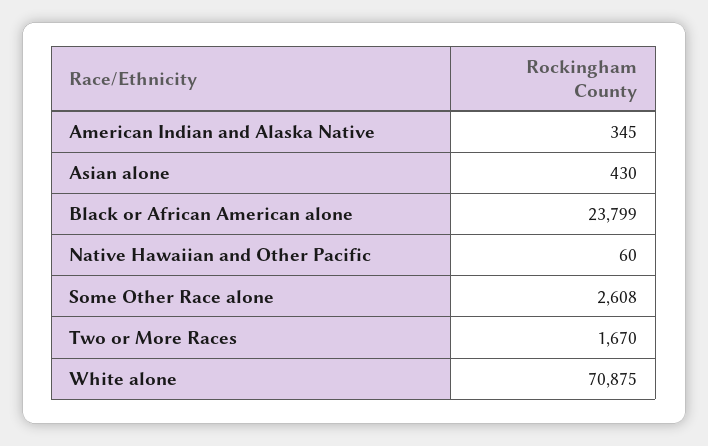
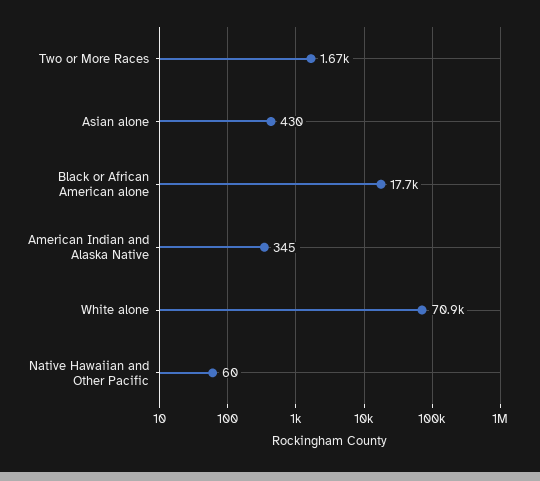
  {
    "American Indian and Alaska Native": 345,
    "Asian alone": 430,
-   "Black or African American alone": 23799,
+   "Black or African American alone": 17700,
    "Native Hawaiian and Other Pacific": 60,
-   "Some Other Race alone": 2608,
    "Two or More Races": 1670,
    "White alone": 70875
  }

